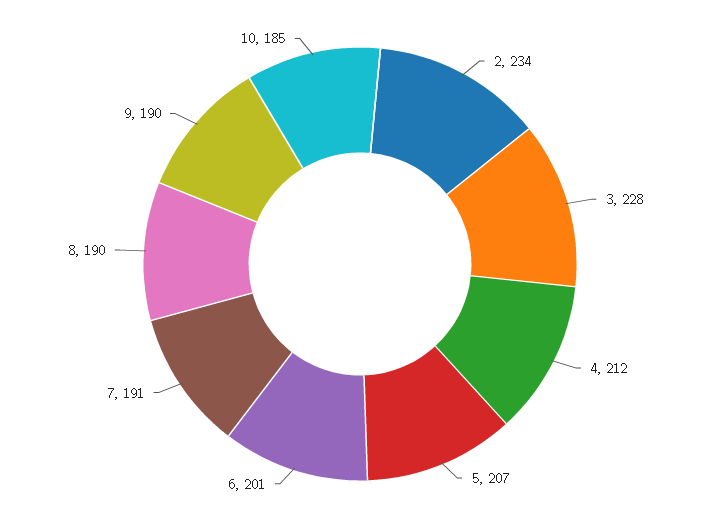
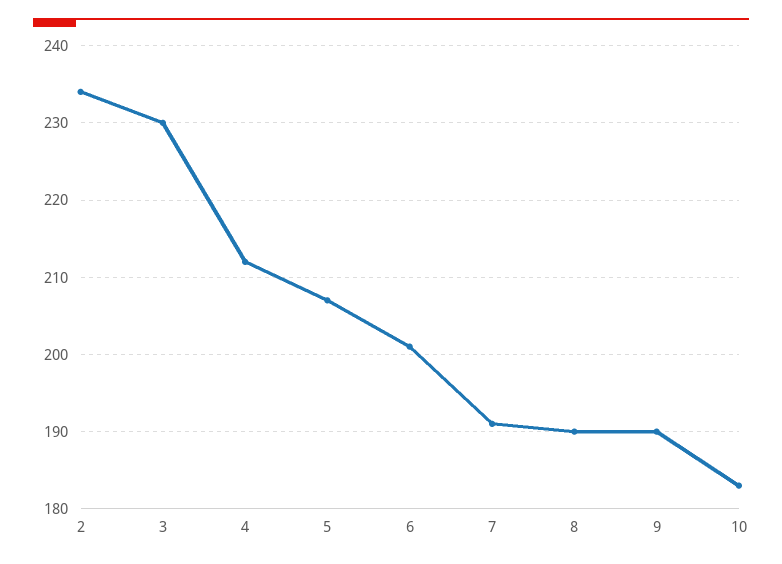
  {
    "2": 234,
-   "3": 228,
+   "3": 230,
    "4": 212,
    "5": 207,
    "6": 201,
    "7": 191,
    "8": 190,
    "9": 190,
-   "10": 185
+   "10": 183
  }

